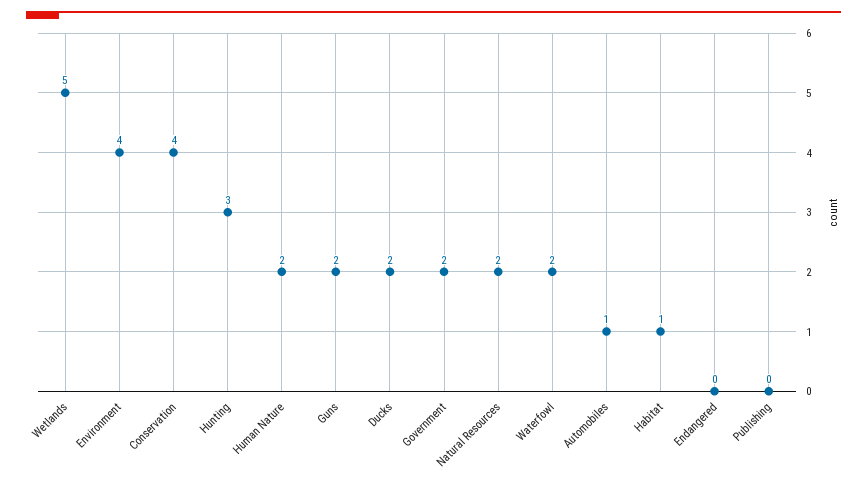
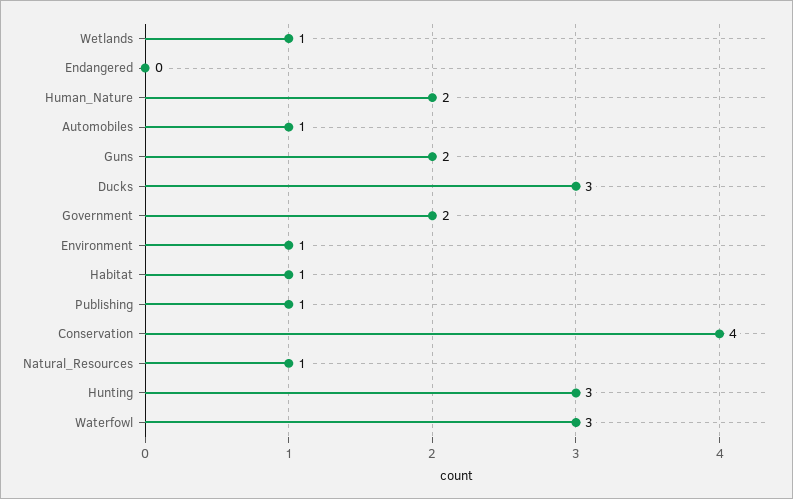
  {
-   "Wetlands": 5,
+   "Wetlands": 1,
-   "Environment": 4,
+   "Environment": 1,
    "Conservation": 4,
    "Hunting": 3,
    "Human Nature": 2,
    "Guns": 2,
-   "Ducks": 2,
+   "Ducks": 3,
    "Government": 2,
-   "Natural Resources": 2,
+   "Natural Resources": 1,
-   "Waterfowl": 2,
+   "Waterfowl": 3,
    "Automobiles": 1,
    "Habitat": 1,
    "Endangered": 0,
-   "Publishing": 0
+   "Publishing": 1
  }

